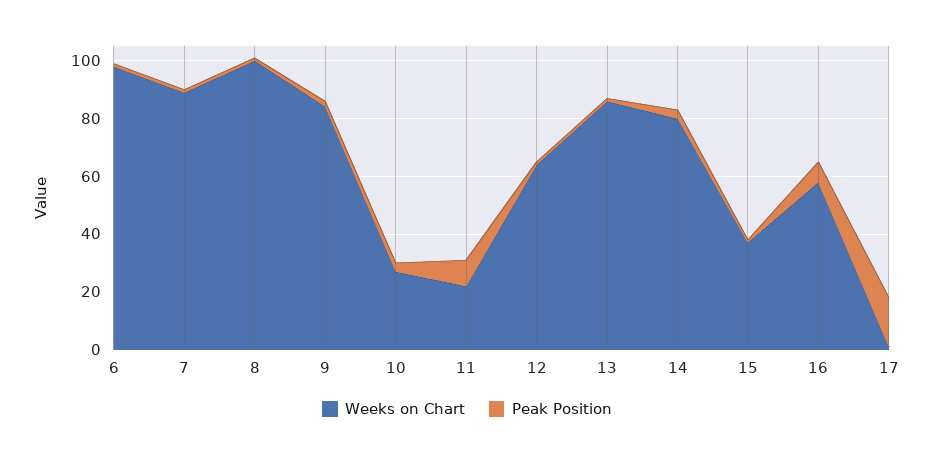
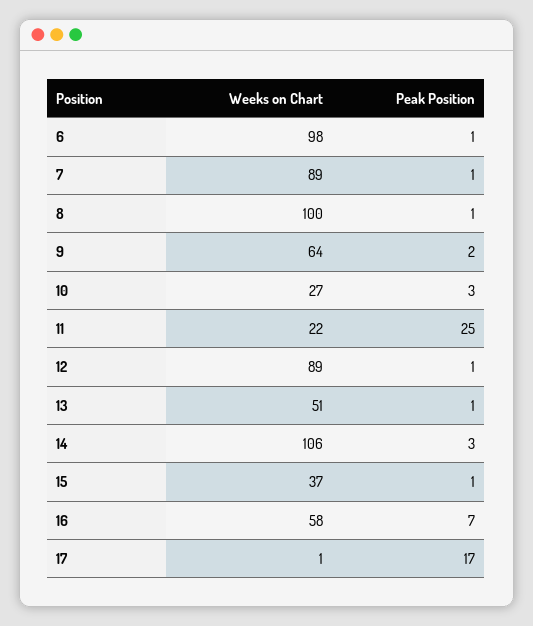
  {
    "Weeks on Chart": {
      "6": 98,
      "7": 89,
      "8": 100,
-     "9": 85,
+     "9": 64,
      "10": 27,
      "11": 22,
-     "12": 65,
+     "12": 89,
-     "13": 85,
+     "13": 51,
-     "14": 80,
+     "14": 106,
      "15": 37,
      "16": 58,
      "17": 1
    },
    "Peak Position": {
      "6": 1,
      "7": 1,
      "8": 1,
      "9": 2,
      "10": 3,
-     "11": 10,
+     "11": 25,
      "12": 1,
      "13": 1,
      "14": 3,
      "15": 1,
      "16": 7,
      "17": 17
    }
  }

